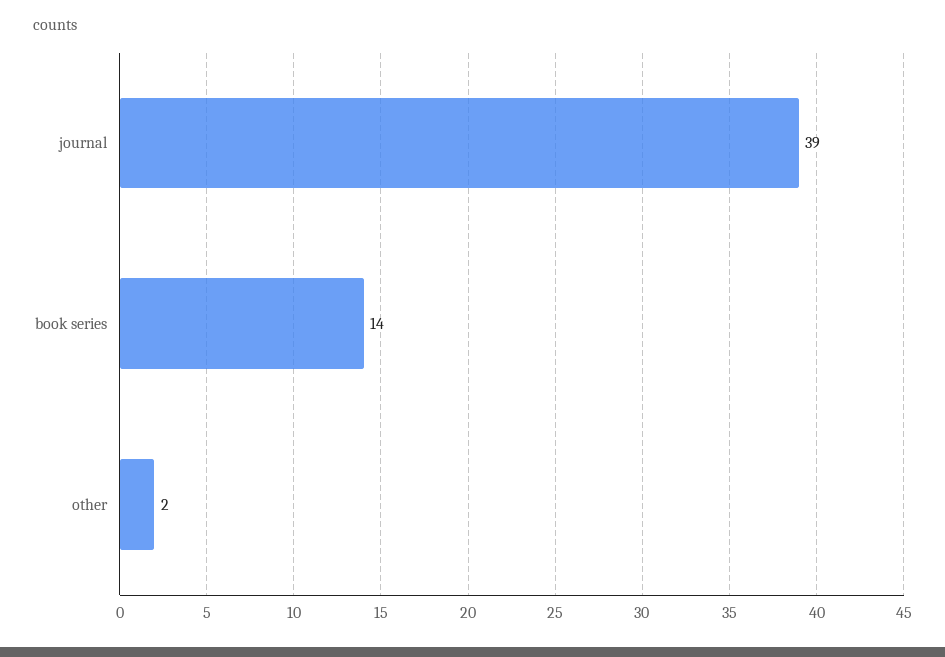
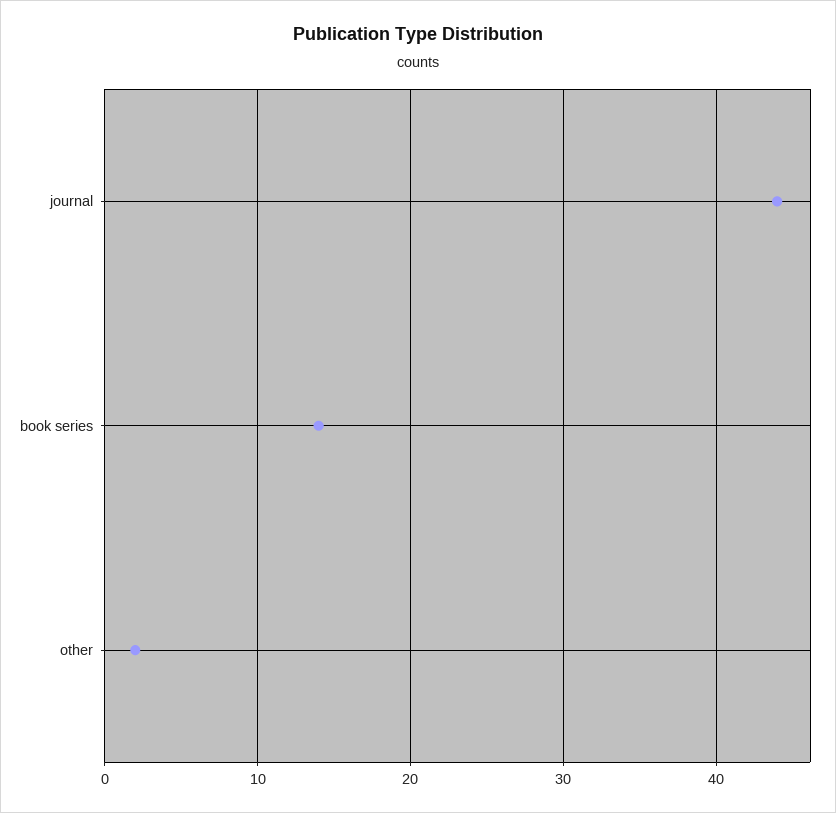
  {
-   "journal": 39,
+   "journal": 44,
    "book series": 14,
    "other": 2
  }

